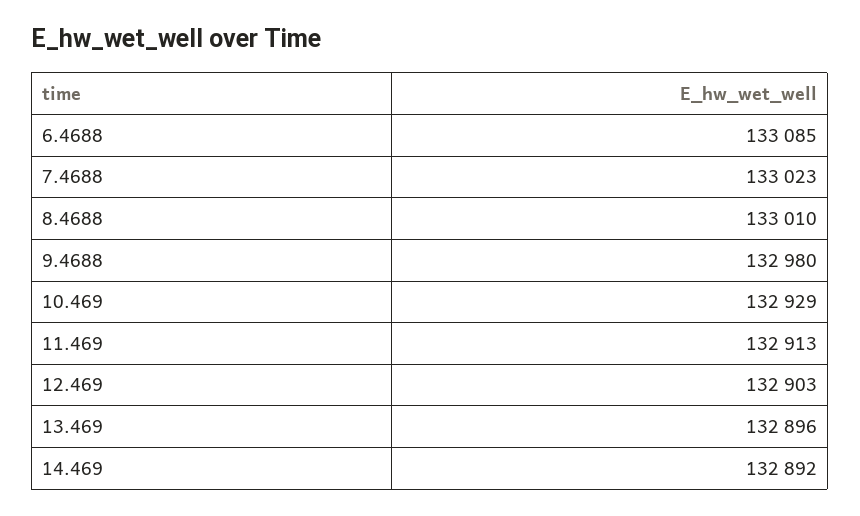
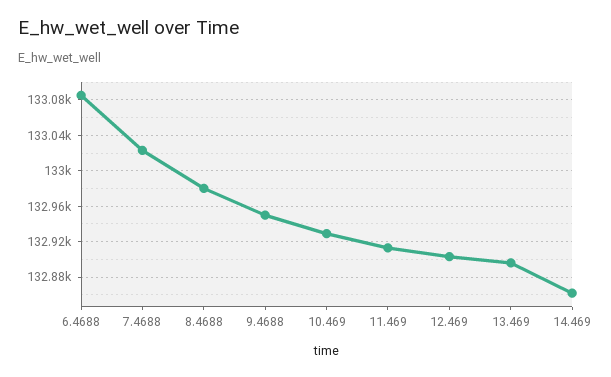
  {
    "6.4688": 133085,
    "7.4688": 133023,
-   "8.4688": 133010,
+   "8.4688": 132980,
-   "9.4688": 132980,
+   "9.4688": 132950,
    "10.469": 132929,
    "11.469": 132913,
    "12.469": 132903,
    "13.469": 132896,
-   "14.469": 132892
+   "14.469": 132860
  }

